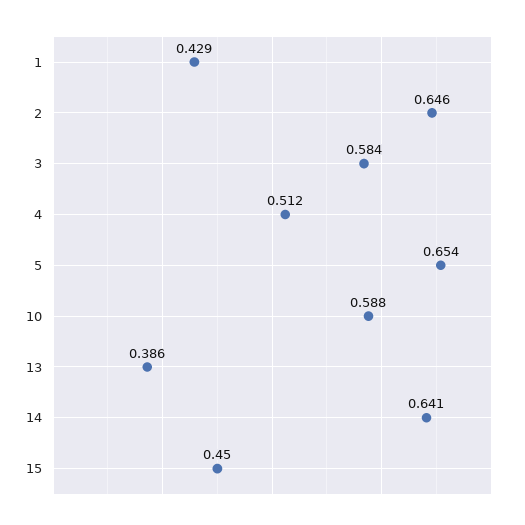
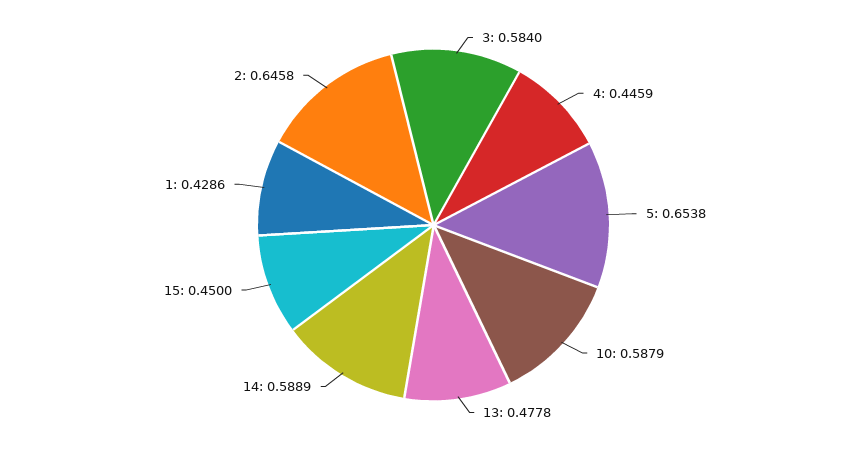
  {
    "1": 0.4286,
    "2": 0.6458,
    "3": 0.584,
-   "4": 0.512,
+   "4": 0.4459,
    "5": 0.6538,
    "10": 0.5879,
-   "13": 0.386,
+   "13": 0.4778,
-   "14": 0.641,
+   "14": 0.5889,
    "15": 0.45
  }

